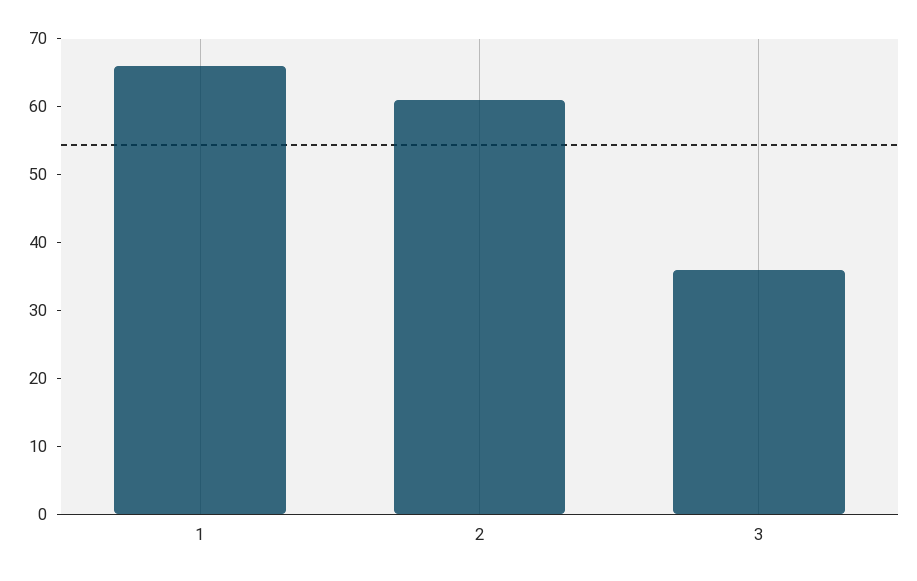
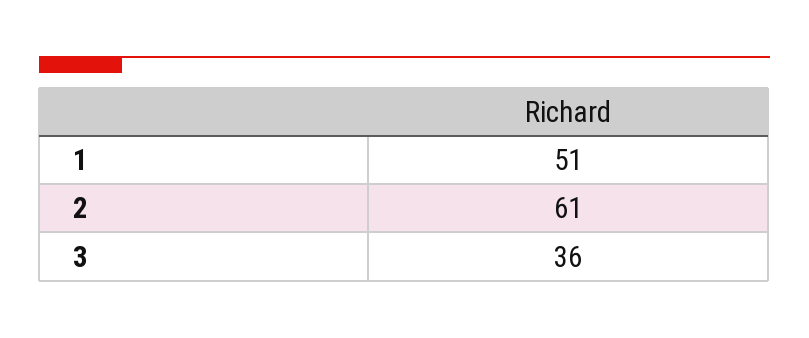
  {
-   "1": 65,
+   "1": 51,
    "2": 61,
    "3": 36
  }

